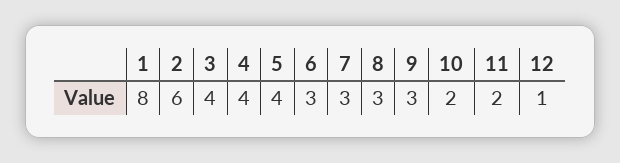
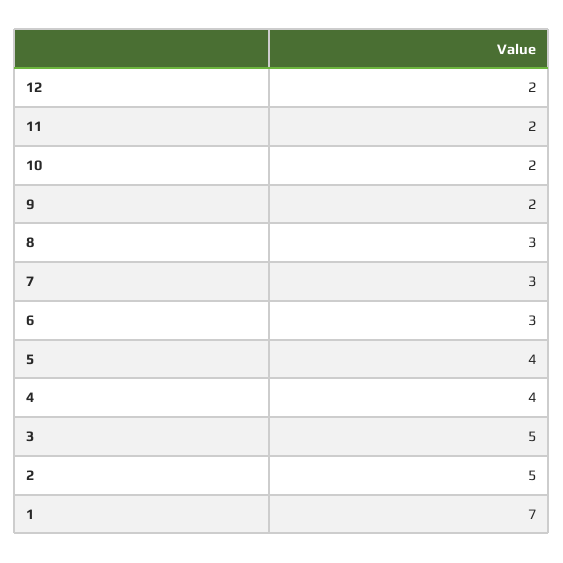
  {
-   "1": 8,
+   "1": 7,
-   "2": 6,
+   "2": 5,
-   "3": 4,
+   "3": 5,
    "4": 4,
    "5": 4,
    "6": 3,
    "7": 3,
    "8": 3,
-   "9": 3,
+   "9": 2,
    "10": 2,
    "11": 2,
-   "12": 1
+   "12": 2
  }

